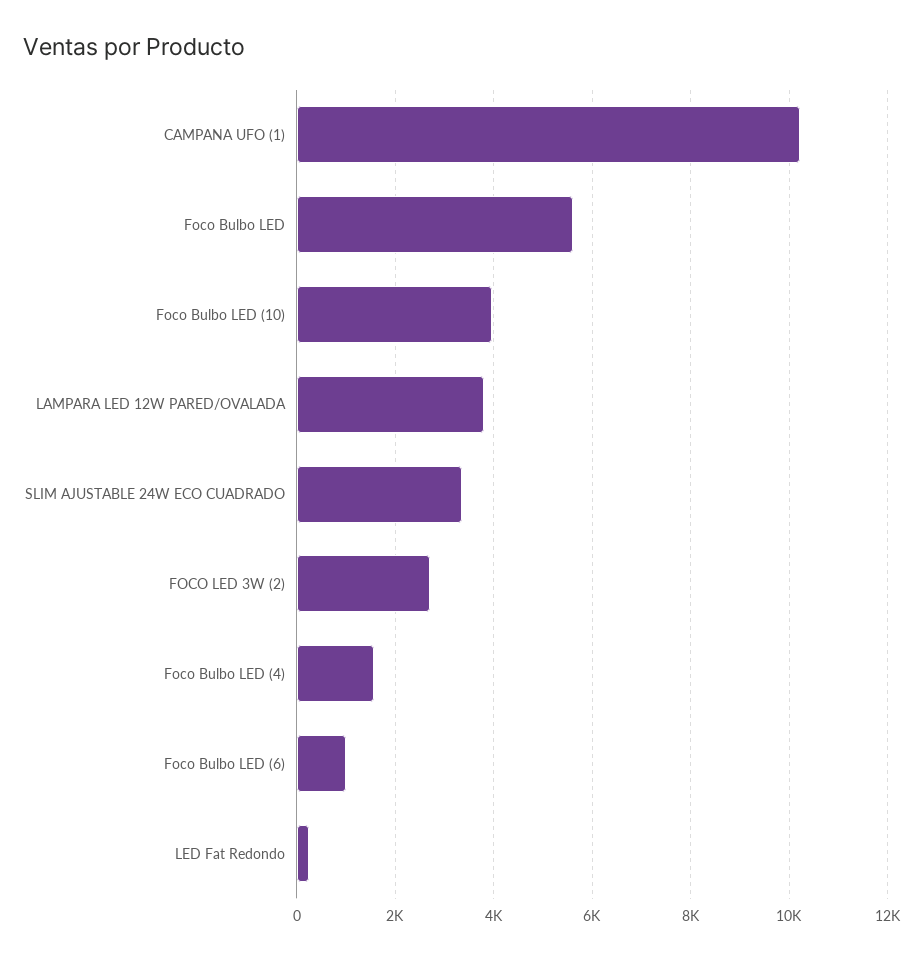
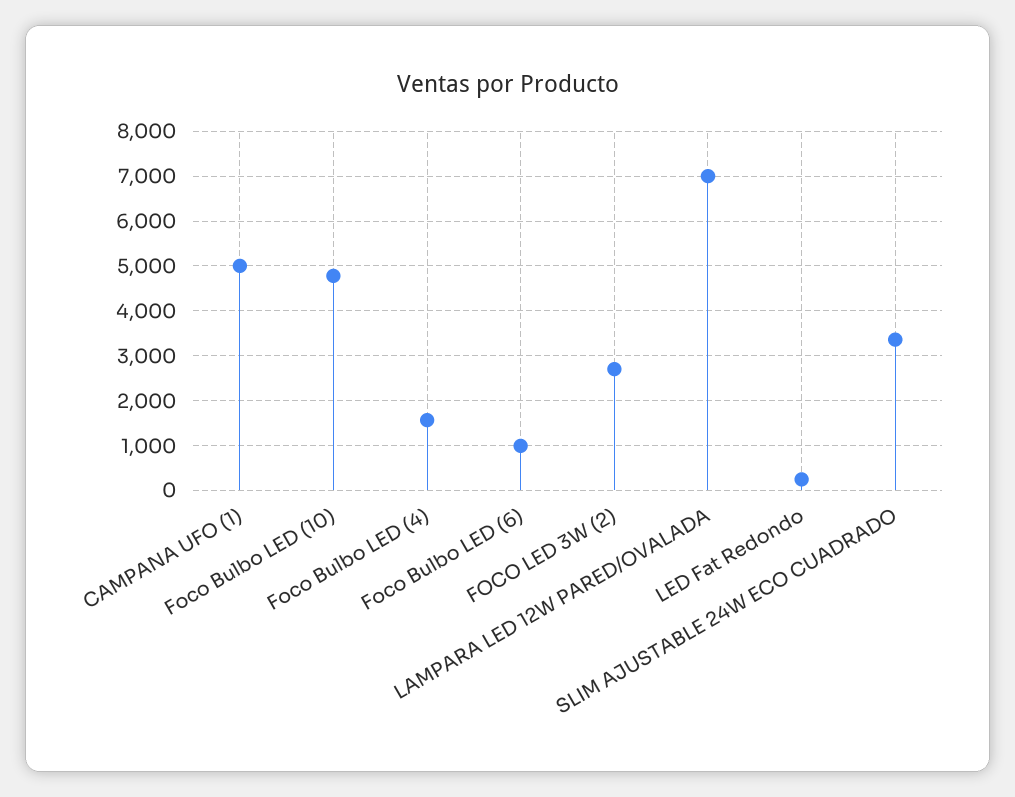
  {
-   "CAMPANA UFO (1)": 10200,
+   "CAMPANA UFO (1)": 5000,
-   "Foco Bulbo LED": 5600,
-   "Foco Bulbo LED (10)": 4000,
+   "Foco Bulbo LED (10)": 4800,
-   "LAMPARA LED 12W PARED/OVALADA": 3800,
+   "LAMPARA LED 12W PARED/OVALADA": 7000,
    "SLIM AJUSTABLE 24W ECO CUADRADO": 3400,
    "FOCO LED 3W (2)": 2800,
    "Foco Bulbo LED (4)": 1600,
    "Foco Bulbo LED (6)": 1000,
    "LED Fat Redondo": 200
  }

